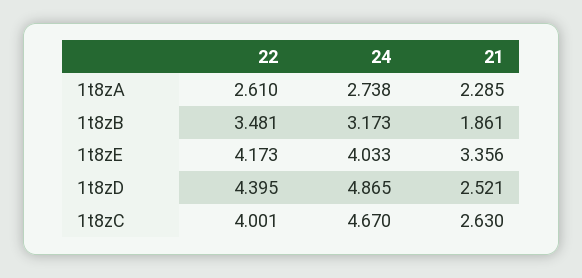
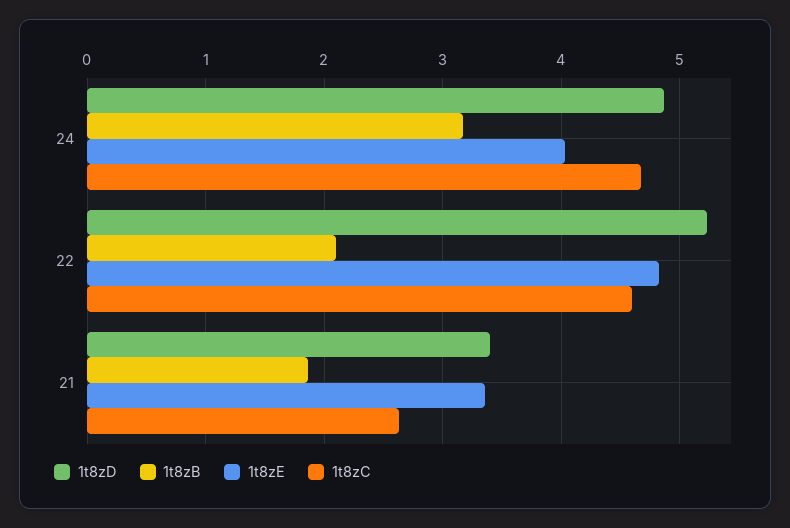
  {
-   "1t8zA": {
-     "22": 2.61,
-     "24": 2.738,
-     "21": 2.285
-   },
    "1t8zB": {
-     "22": 3.481,
+     "22": 2.1,
      "24": 3.173,
      "21": 1.861
    },
    "1t8zE": {
-     "22": 4.173,
+     "22": 4.8,
      "24": 4.033,
      "21": 3.356
    },
    "1t8zD": {
-     "22": 4.395,
+     "22": 5.2,
      "24": 4.865,
-     "21": 2.521
+     "21": 3.4
    },
    "1t8zC": {
-     "22": 4.001,
+     "22": 4.6,
      "24": 4.67,
      "21": 2.63
    }
  }

